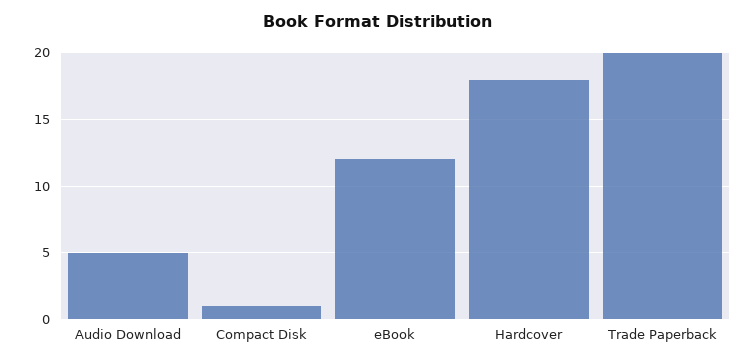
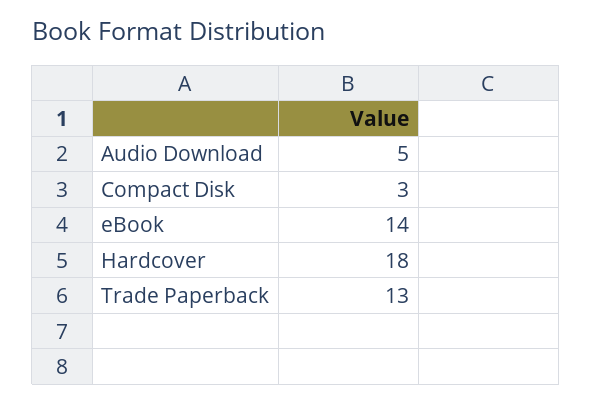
  {
    "Audio Download": 5,
-   "Compact Disk": 1,
+   "Compact Disk": 3,
-   "eBook": 12,
+   "eBook": 14,
    "Hardcover": 18,
-   "Trade Paperback": 20
+   "Trade Paperback": 13
  }

